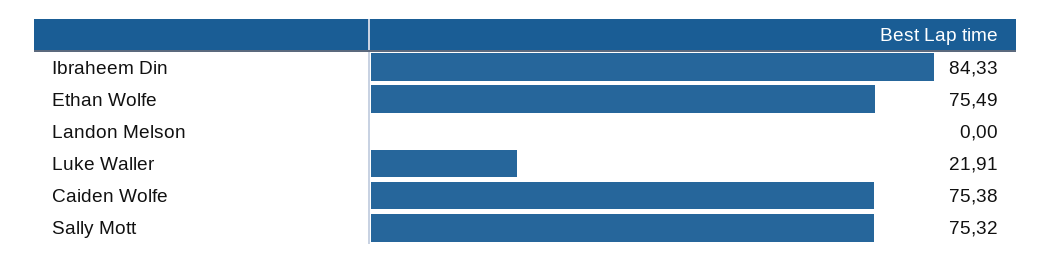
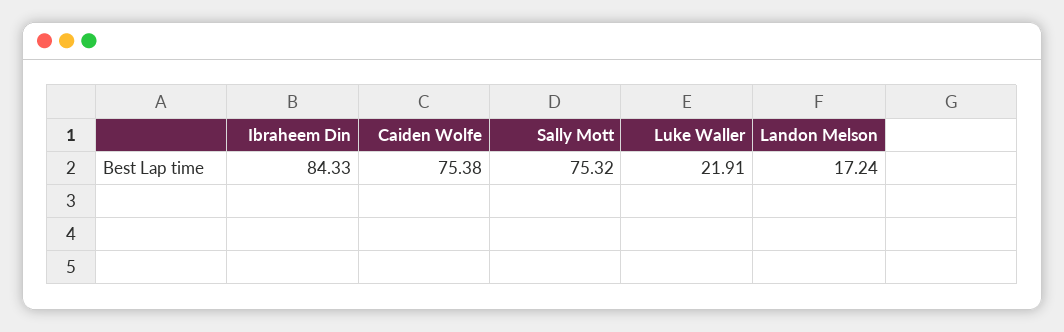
  {
    "Ibraheem Din": 84.33,
-   "Ethan Wolfe": 75.49,
-   "Landon Melson": 0,
+   "Landon Melson": 17.24,
    "Luke Waller": 21.91,
    "Caiden Wolfe": 75.38,
    "Sally Mott": 75.32
  }

